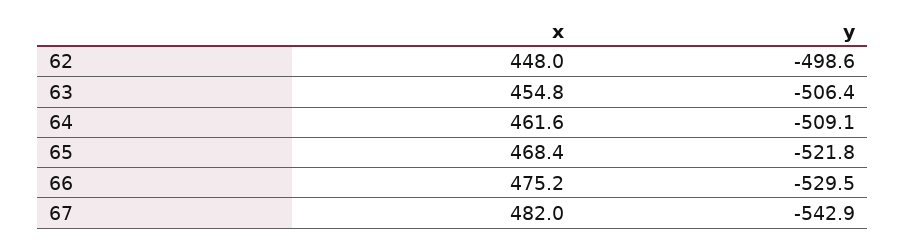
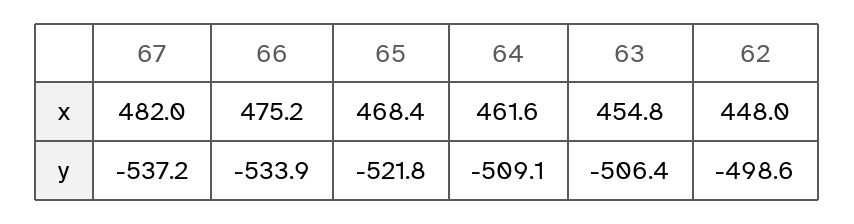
  {
    "x": {
      "62": 448,
      "63": 454.8,
      "64": 461.6,
      "65": 468.4,
      "66": 475.2,
      "67": 482
    },
    "y": {
      "62": -498.6,
      "63": -506.4,
      "64": -509.1,
      "65": -521.8,
-     "66": -529.5,
+     "66": -533.9,
-     "67": -542.9
+     "67": -537.2
    }
  }

